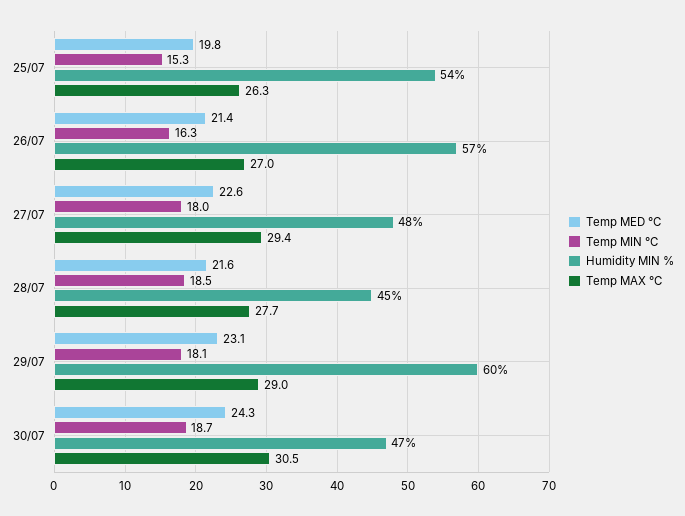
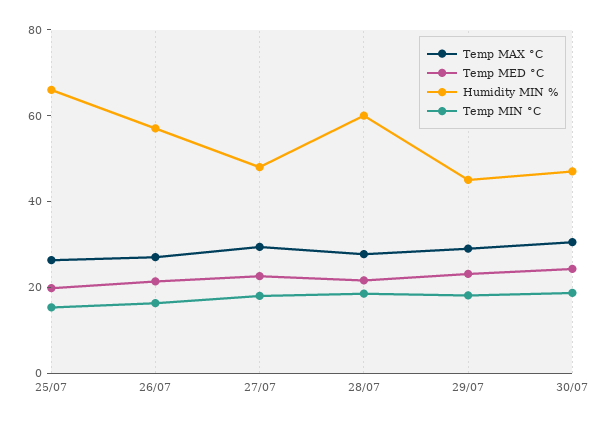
  {
    "Temp MED °C": {
      "25/07": 19.8,
      "26/07": 21.4,
      "27/07": 22.6,
      "28/07": 21.6,
      "29/07": 23.1,
      "30/07": 24.3
    },
    "Temp MIN °C": {
      "25/07": 15.3,
      "26/07": 16.3,
      "27/07": 18,
      "28/07": 18.5,
      "29/07": 18.1,
      "30/07": 18.7
    },
    "Humidity MIN %": {
-     "25/07": 54,
+     "25/07": 65,
      "26/07": 57,
      "27/07": 48,
-     "28/07": 45,
+     "28/07": 60,
-     "29/07": 60,
+     "29/07": 45,
      "30/07": 47
    },
    "Temp MAX °C": {
      "25/07": 26.3,
      "26/07": 27,
      "27/07": 29.4,
      "28/07": 27.7,
      "29/07": 29,
      "30/07": 30.5
    }
  }

